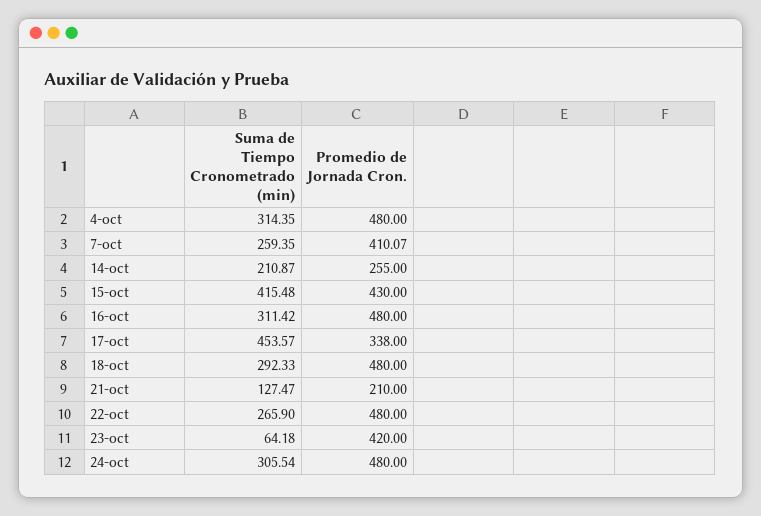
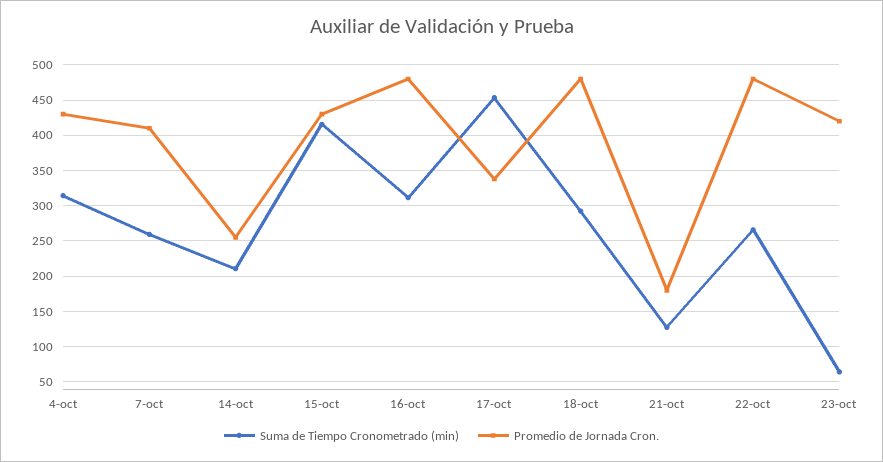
  {
    "Suma de Tiempo Cronometrado (min)": {
      "4-oct": 314.35,
      "7-oct": 259.35,
      "14-oct": 210.87,
      "15-oct": 415.48,
      "16-oct": 311.42,
      "17-oct": 453.57,
      "18-oct": 292.33,
      "21-oct": 127.47,
      "22-oct": 265.9,
-     "23-oct": 64.18,
+     "23-oct": 64.18
-     "24-oct": 305.54
    },
    "Promedio de Jornada Cron.": {
-     "4-oct": 480,
+     "4-oct": 430,
      "7-oct": 410.07,
      "14-oct": 255,
      "15-oct": 430,
      "16-oct": 480,
      "17-oct": 338,
      "18-oct": 480,
-     "21-oct": 210,
+     "21-oct": 180,
      "22-oct": 480,
-     "23-oct": 420,
+     "23-oct": 420
-     "24-oct": 480
    }
  }

